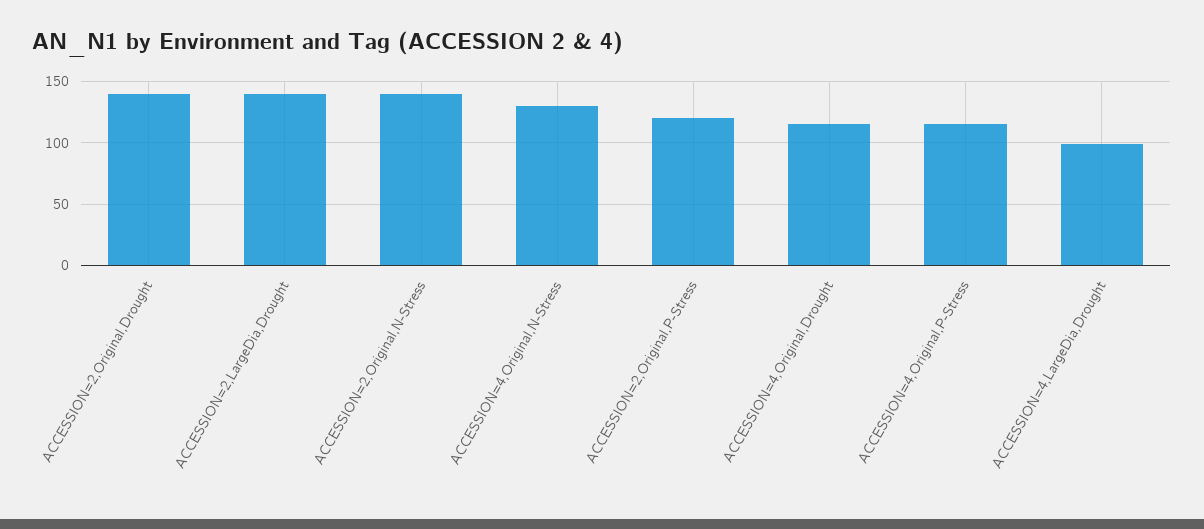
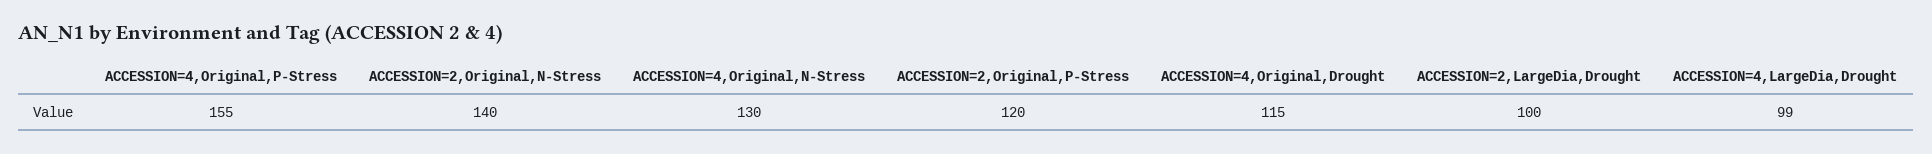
  {
-   "ACCESSION=2,Original,Drought": 140,
-   "ACCESSION=2,LargeDia,Drought": 140,
+   "ACCESSION=2,LargeDia,Drought": 100,
    "ACCESSION=2,Original,N-Stress": 140,
    "ACCESSION=4,Original,N-Stress": 130,
    "ACCESSION=2,Original,P-Stress": 120,
    "ACCESSION=4,Original,Drought": 115,
-   "ACCESSION=4,Original,P-Stress": 115,
+   "ACCESSION=4,Original,P-Stress": 155,
    "ACCESSION=4,LargeDia,Drought": 99
  }

